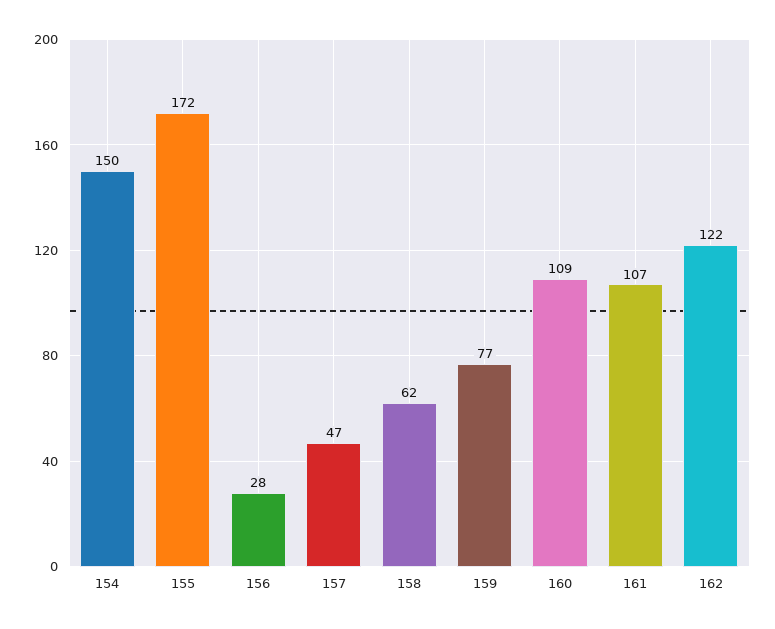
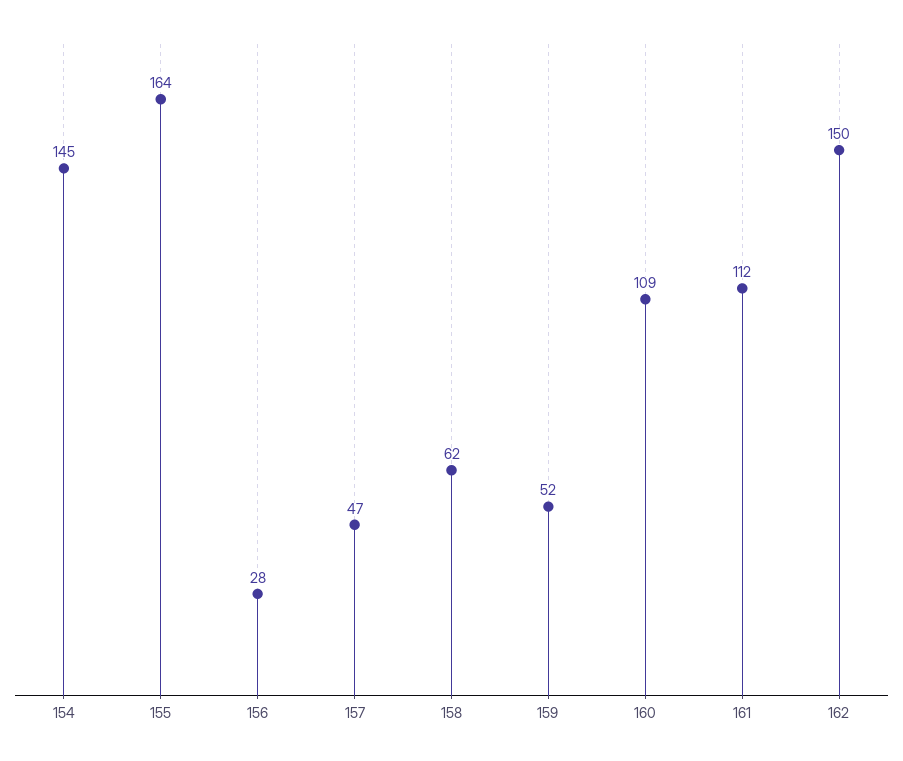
  {
-   "154": 150,
+   "154": 145,
-   "155": 172,
+   "155": 164,
    "156": 28,
    "157": 47,
    "158": 62,
-   "159": 77,
+   "159": 52,
    "160": 109,
-   "161": 107,
+   "161": 112,
-   "162": 122
+   "162": 150
  }

